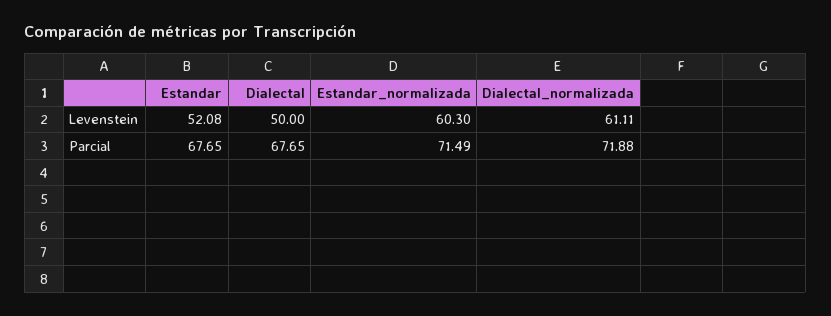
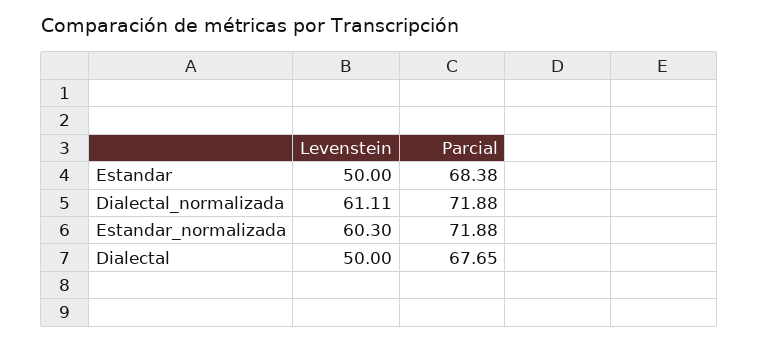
  {
    "Estandar": {
-     "Levenstein": 52.08,
+     "Levenstein": 50,
-     "Parcial": 67.65
+     "Parcial": 68.38
    },
    "Dialectal": {
      "Levenstein": 50,
      "Parcial": 67.65
    },
    "Estandar_normalizada": {
      "Levenstein": 60.3,
-     "Parcial": 71.49
+     "Parcial": 71.88
    },
    "Dialectal_normalizada": {
      "Levenstein": 61.11,
      "Parcial": 71.88
    }
  }

